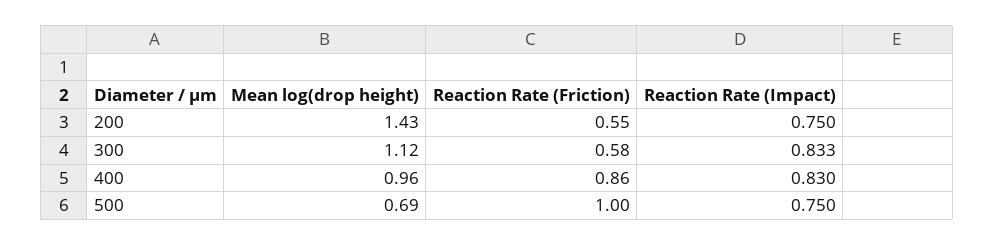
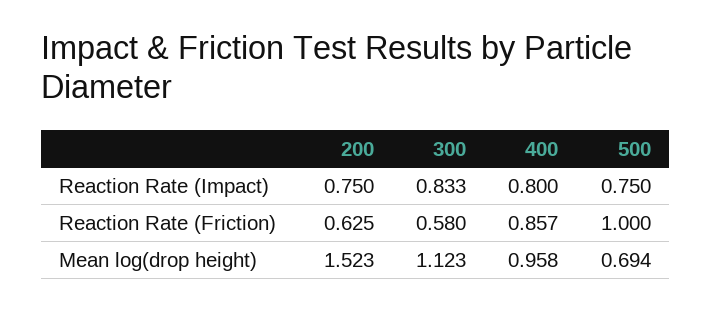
  {
    "Mean log(drop height)": {
-     "200": 1.43,
+     "200": 1.523,
      "300": 1.123,
      "400": 0.958,
      "500": 0.694
    },
    "Reaction Rate (Friction)": {
-     "200": 0.55,
+     "200": 0.625,
      "300": 0.58,
      "400": 0.857,
      "500": 1
    },
    "Reaction Rate (Impact)": {
      "200": 0.75,
      "300": 0.833,
-     "400": 0.83,
+     "400": 0.8,
      "500": 0.75
    }
  }

